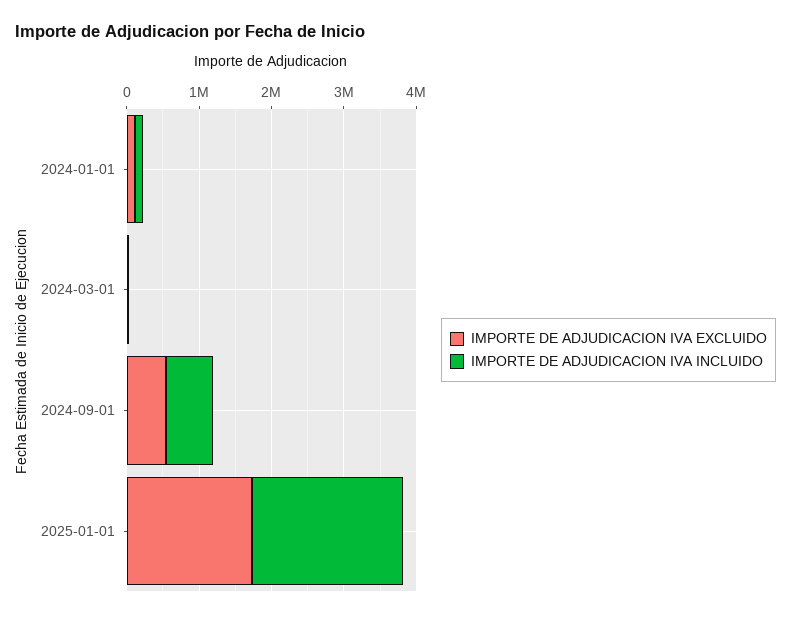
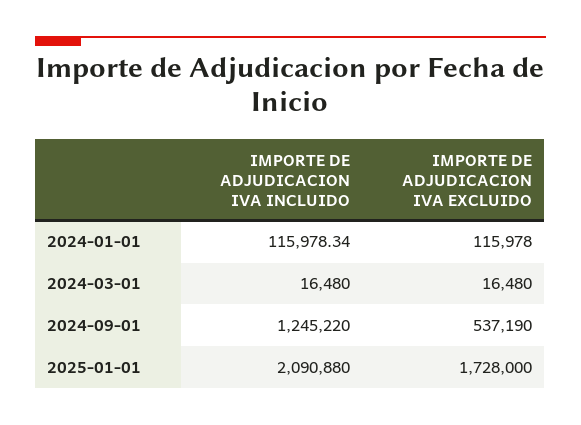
  {
    "IMPORTE DE ADJUDICACION IVA EXCLUIDO": {
      "2024-01-01": 115978,
      "2024-03-01": 16480,
      "2024-09-01": 537190,
      "2025-01-01": 1728000
    },
    "IMPORTE DE ADJUDICACION IVA INCLUIDO": {
      "2024-01-01": 115978.34,
      "2024-03-01": 16480,
-     "2024-09-01": 600000,
+     "2024-09-01": 1245220,
      "2025-01-01": 2090880
    }
  }

